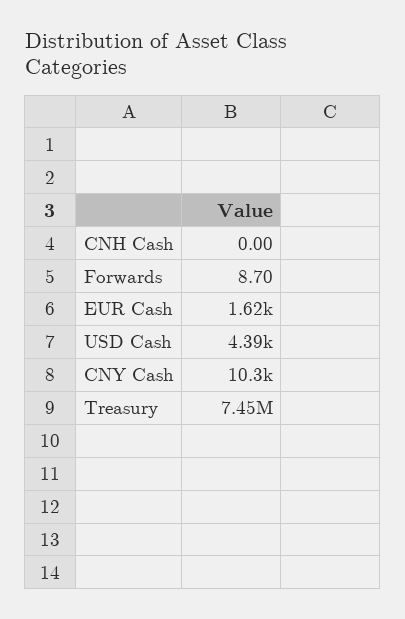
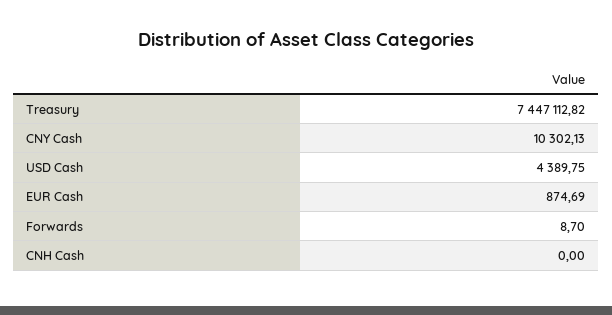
  {
    "CNH Cash": 0,
    "Forwards": 8.7,
-   "EUR Cash": 1620,
+   "EUR Cash": 874.69,
    "USD Cash": 4389.75,
    "CNY Cash": 10302.13,
    "Treasury": 7447112.82
  }

